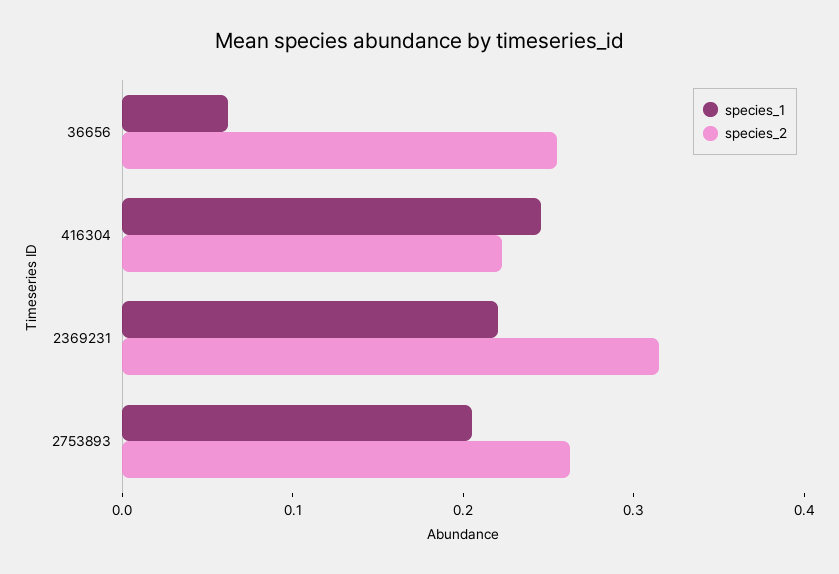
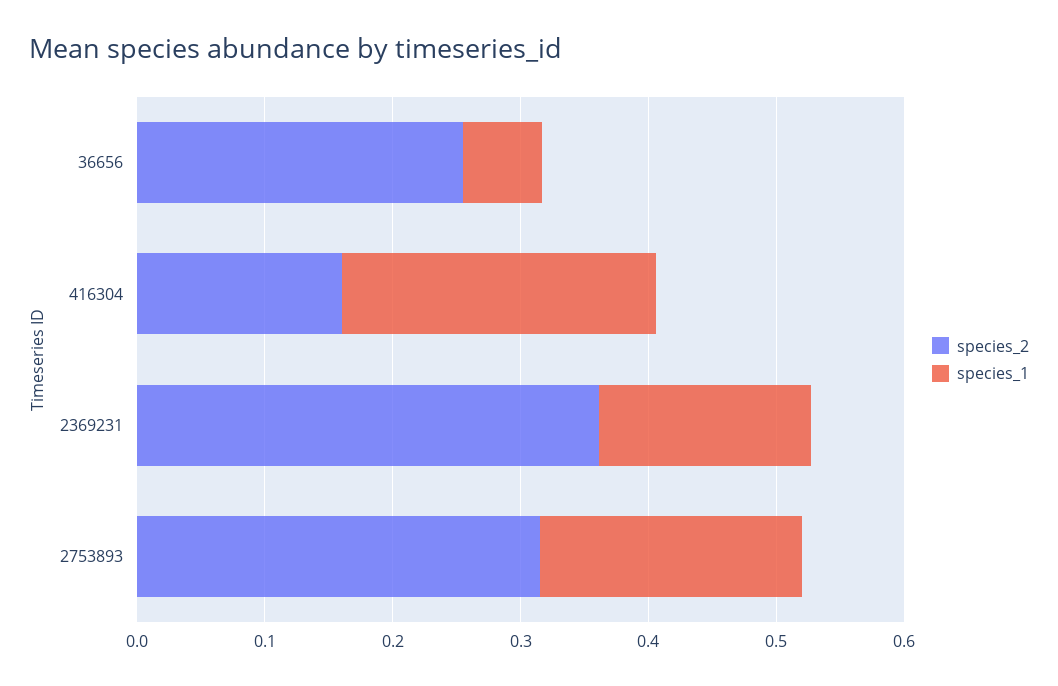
  {
    "species_1": {
      "36656": 0.06,
      "416304": 0.24,
-     "2369231": 0.22,
+     "2369231": 0.16,
      "2753893": 0.2
    },
    "species_2": {
      "36656": 0.26,
-     "416304": 0.22,
+     "416304": 0.16,
-     "2369231": 0.32,
+     "2369231": 0.36,
-     "2753893": 0.26
+     "2753893": 0.32
    }
  }

